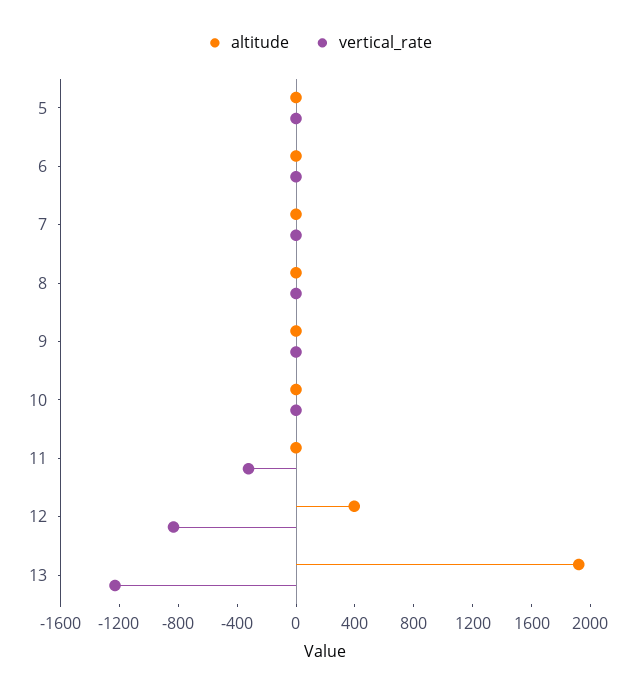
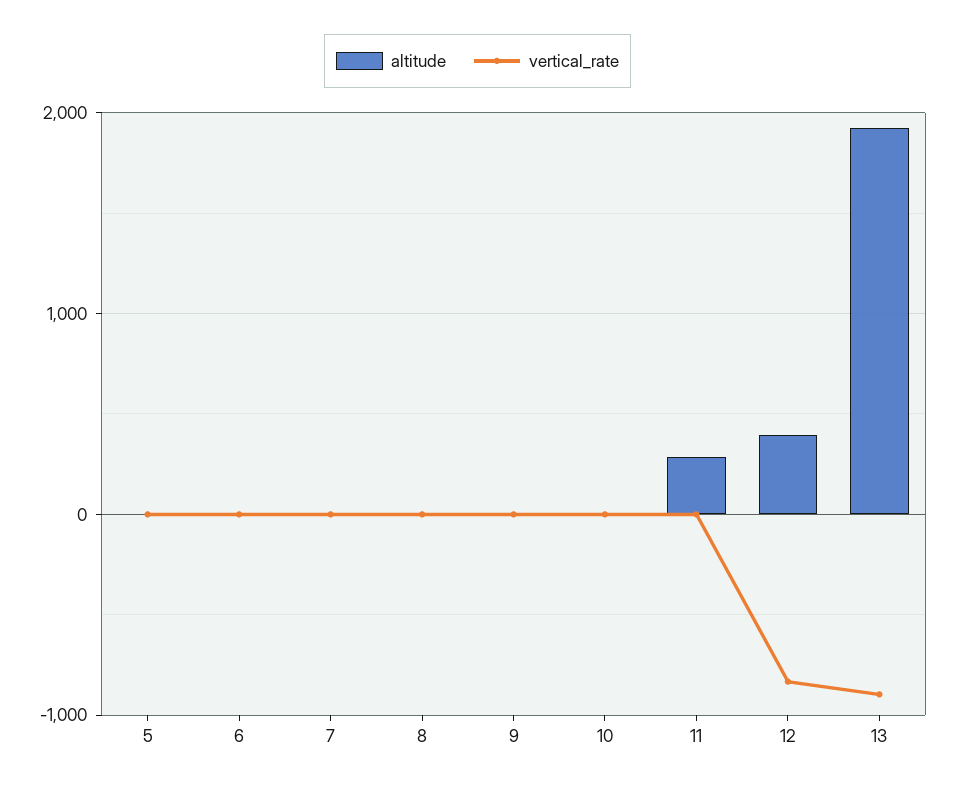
  {
    "altitude": {
      "5": 0,
      "6": 0,
      "7": 0,
      "8": 0,
      "9": 0,
      "10": 0,
-     "11": 0,
+     "11": 300,
      "12": 400,
      "13": 1900
    },
    "vertical_rate": {
      "5": 0,
      "6": 0,
      "7": 0,
      "8": 0,
      "9": 0,
      "10": 0,
-     "11": -300,
+     "11": 0,
      "12": -800,
-     "13": -1200
+     "13": -900
    }
  }

